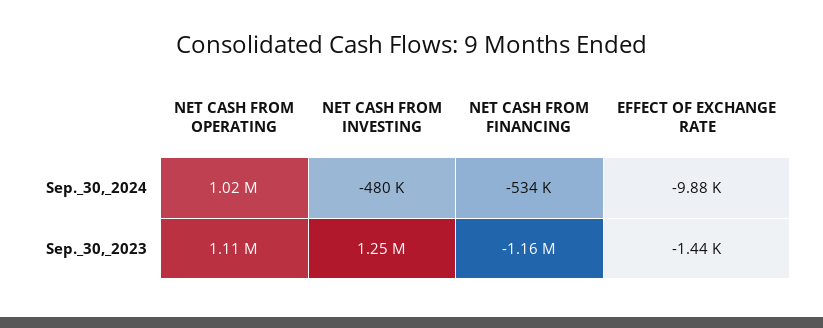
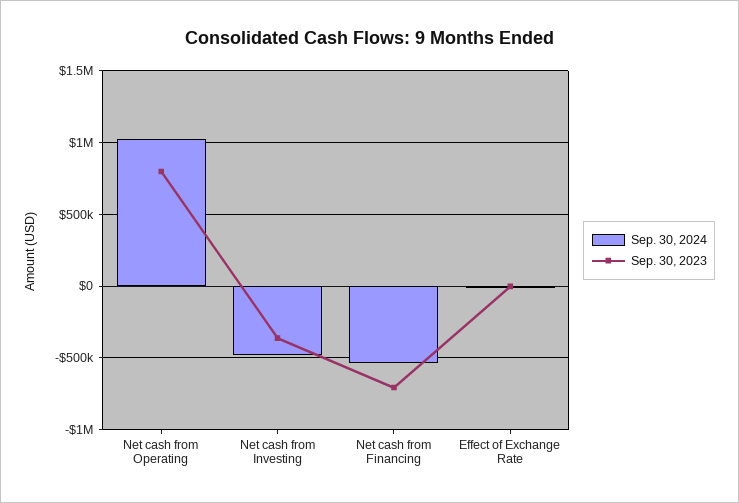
  {
    "Sep._30,_2024": {
      "NET CASH FROM OPERATING": 1020000,
      "NET CASH FROM INVESTING": -480000,
      "NET CASH FROM FINANCING": -534000,
      "EFFECT OF EXCHANGE RATE": -9880
    },
    "Sep._30,_2023": {
-     "NET CASH FROM OPERATING": 1110000,
+     "NET CASH FROM OPERATING": 800000,
-     "NET CASH FROM INVESTING": 1250000,
+     "NET CASH FROM INVESTING": -350000,
-     "NET CASH FROM FINANCING": -1160000,
+     "NET CASH FROM FINANCING": -700000,
      "EFFECT OF EXCHANGE RATE": -1440
    }
  }

